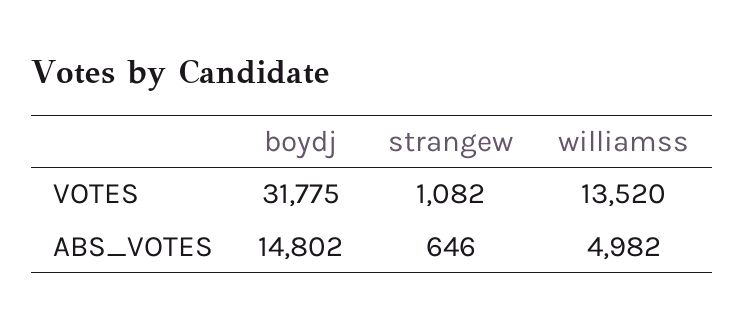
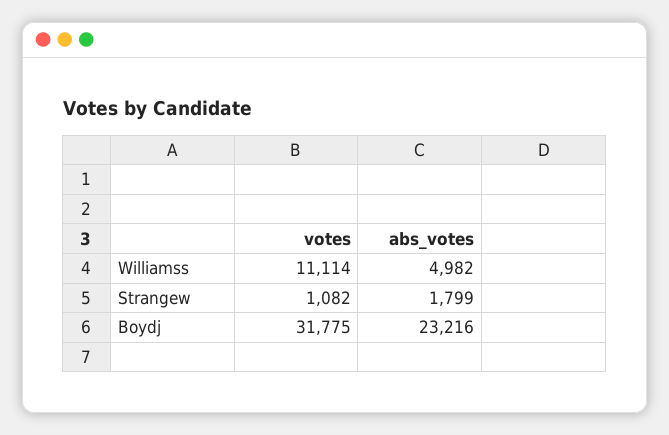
  {
    "boydj": {
      "VOTES": 31775,
-     "ABS_VOTES": 14802
+     "ABS_VOTES": 23216
    },
    "strangew": {
      "VOTES": 1082,
-     "ABS_VOTES": 646
+     "ABS_VOTES": 1799
    },
    "williamss": {
-     "VOTES": 13520,
+     "VOTES": 11114,
      "ABS_VOTES": 4982
    }
  }

